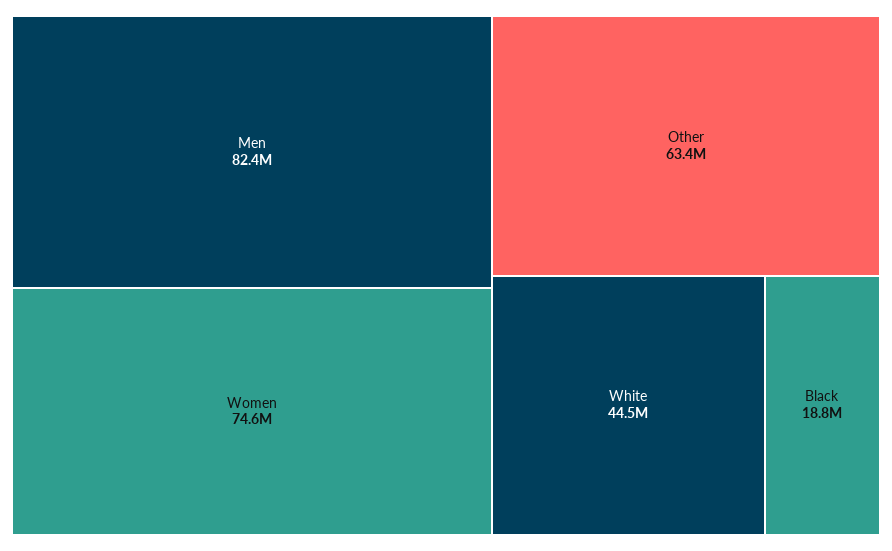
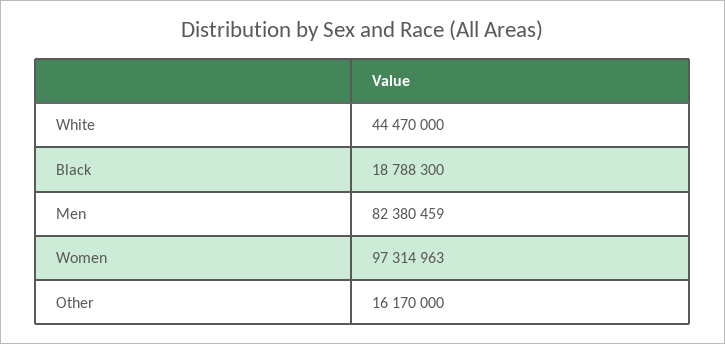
  {
    "Men": 82380459,
-   "Women": 74600000,
+   "Women": 97314963,
-   "Other": 63400000,
+   "Other": 16170000,
    "White": 44470000,
    "Black": 18788300
  }

